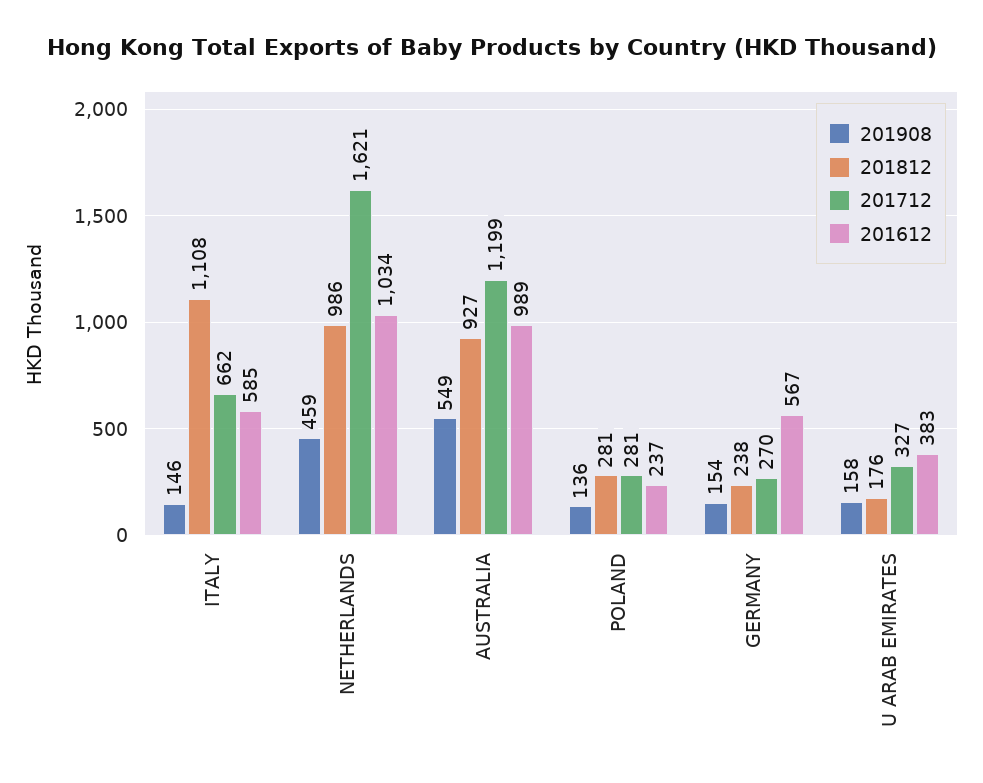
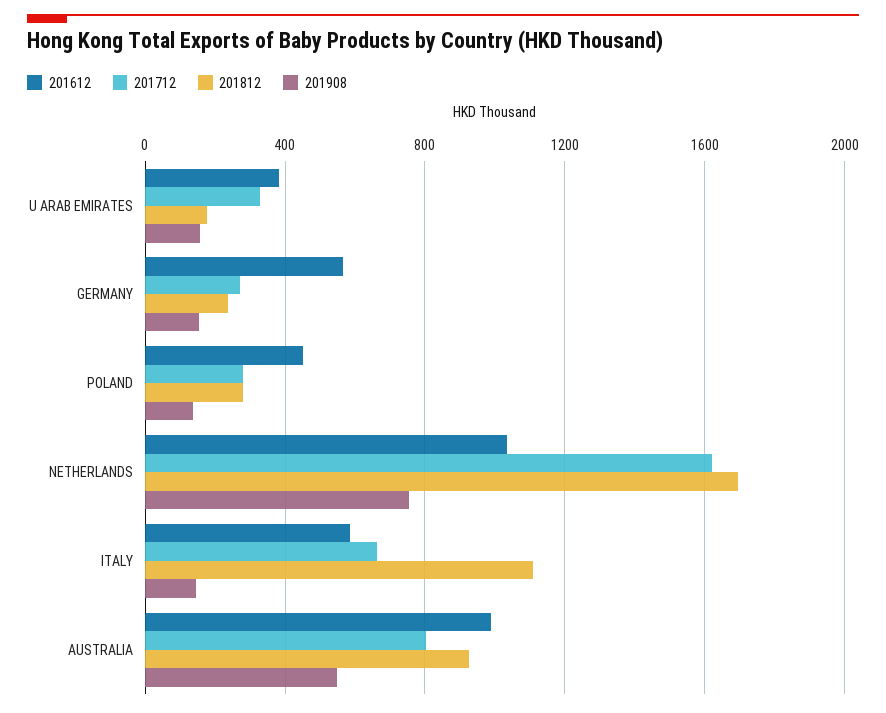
  {
    "201908": {
      "ITALY": 146,
-     "NETHERLANDS": 459,
+     "NETHERLANDS": 750,
      "AUSTRALIA": 549,
      "POLAND": 136,
      "GERMANY": 154,
      "U ARAB EMIRATES": 158
    },
    "201812": {
      "ITALY": 1108,
-     "NETHERLANDS": 986,
+     "NETHERLANDS": 1700,
      "AUSTRALIA": 927,
      "POLAND": 281,
      "GERMANY": 238,
      "U ARAB EMIRATES": 176
    },
    "201712": {
      "ITALY": 662,
      "NETHERLANDS": 1621,
-     "AUSTRALIA": 1199,
+     "AUSTRALIA": 800,
      "POLAND": 281,
      "GERMANY": 270,
      "U ARAB EMIRATES": 327
    },
    "201612": {
      "ITALY": 585,
      "NETHERLANDS": 1034,
      "AUSTRALIA": 989,
-     "POLAND": 237,
+     "POLAND": 450,
      "GERMANY": 567,
      "U ARAB EMIRATES": 383
    }
  }

